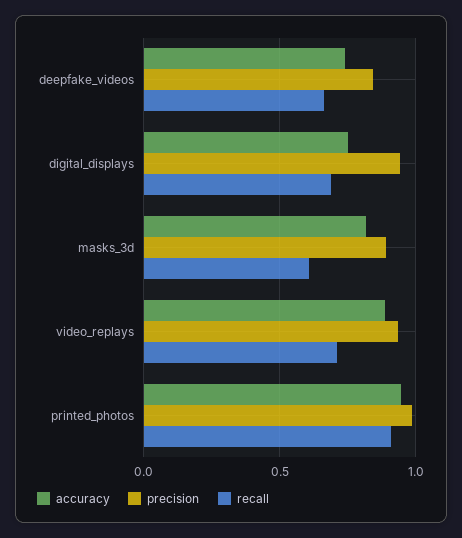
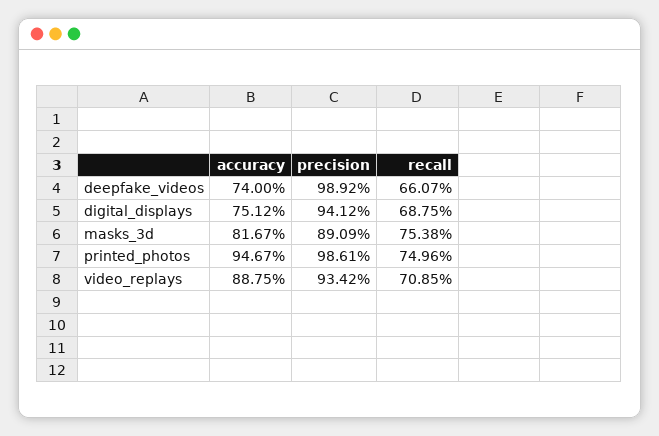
  {
    "accuracy": {
      "deepfake_videos": 0.74,
      "digital_displays": 0.7512,
      "masks_3d": 0.8167,
      "video_replays": 0.8875,
      "printed_photos": 0.9467
    },
    "precision": {
-     "deepfake_videos": 0.85,
+     "deepfake_videos": 0.9892,
      "digital_displays": 0.9412,
      "masks_3d": 0.8909,
      "video_replays": 0.9342,
      "printed_photos": 0.9861
    },
    "recall": {
      "deepfake_videos": 0.6607,
      "digital_displays": 0.6875,
-     "masks_3d": 0.6,
+     "masks_3d": 0.7538,
      "video_replays": 0.7085,
-     "printed_photos": 0.9
+     "printed_photos": 0.7496
    }
  }

